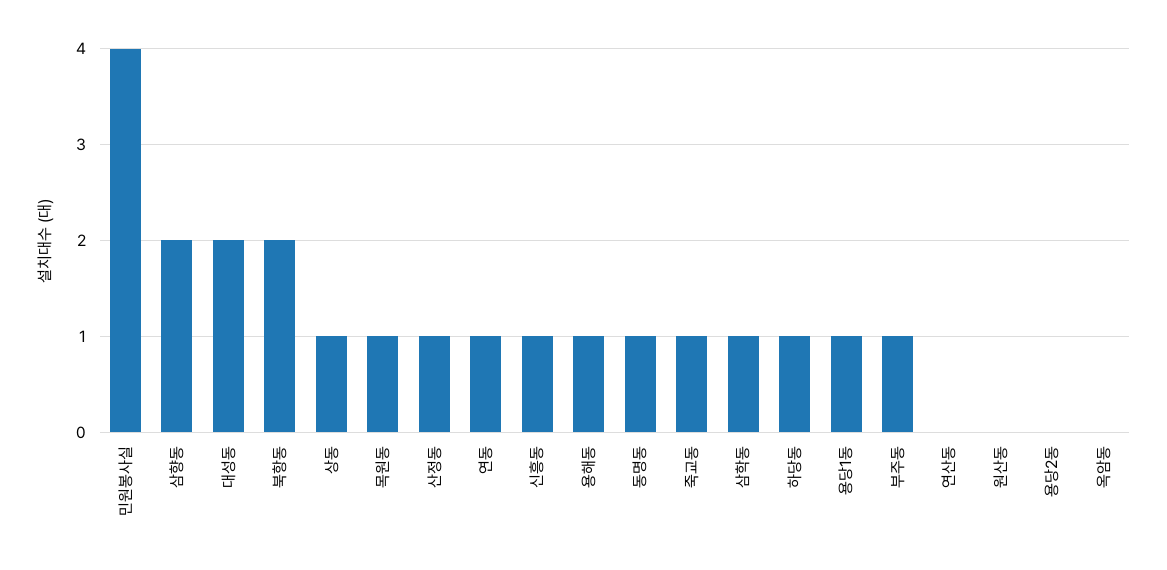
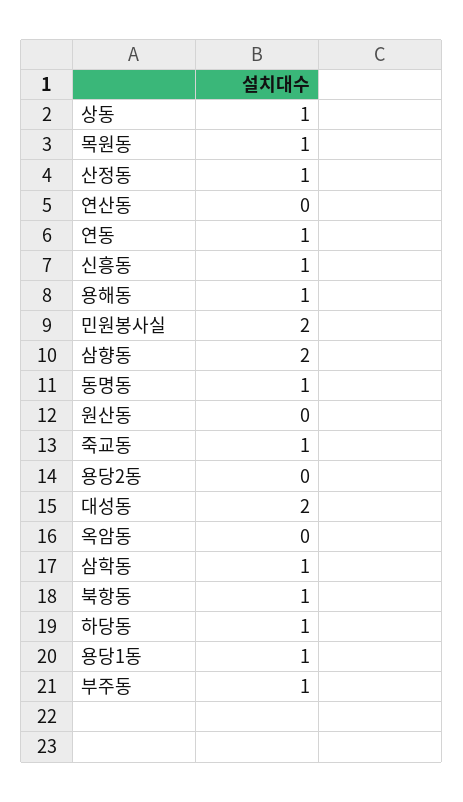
  {
-   "민원봉사실": 4,
+   "민원봉사실": 2,
    "삼향동": 2,
    "대성동": 2,
-   "북항동": 2,
+   "북항동": 1,
    "상동": 1,
    "목원동": 1,
    "산정동": 1,
    "연동": 1,
    "신흥동": 1,
    "용해동": 1,
    "동명동": 1,
    "죽교동": 1,
    "삼학동": 1,
    "하당동": 1,
    "용당1동": 1,
    "부주동": 1,
    "연산동": 0,
    "원산동": 0,
    "용당2동": 0,
    "옥암동": 0
  }

